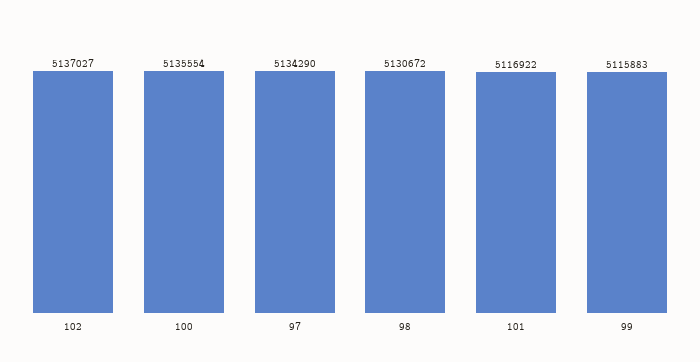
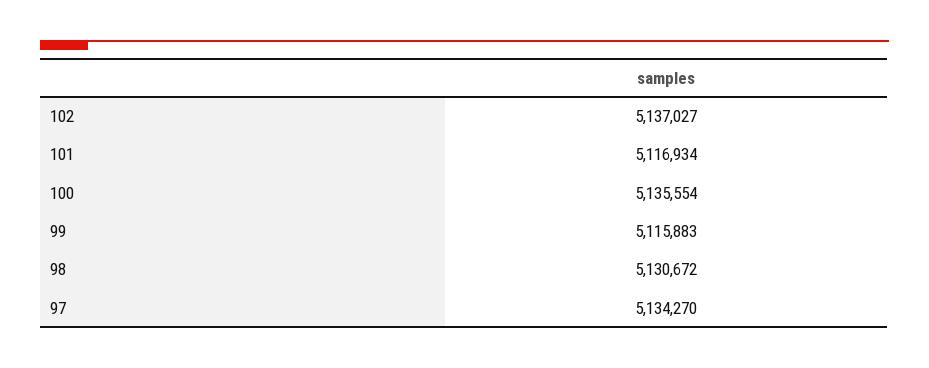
  {
    "102": 5137027,
    "100": 5135554,
-   "97": 5134290,
+   "97": 5134270,
    "98": 5130672,
-   "101": 5116922,
+   "101": 5116934,
    "99": 5115883
  }

